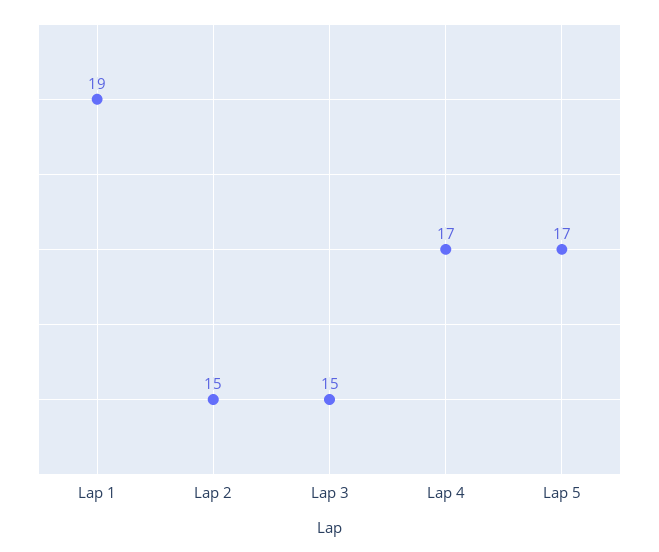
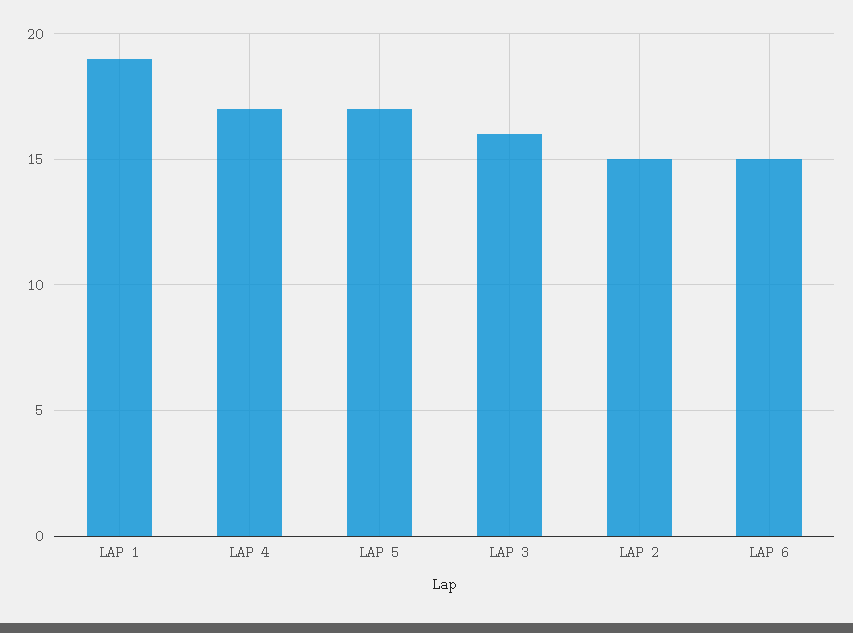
  {
    "Lap 1": 19,
    "Lap 2": 15,
-   "Lap 3": 15,
+   "Lap 3": 16,
    "Lap 4": 17,
-   "Lap 5": 17
+   "Lap 5": 17,
+   "LAP 6": 15
  }

